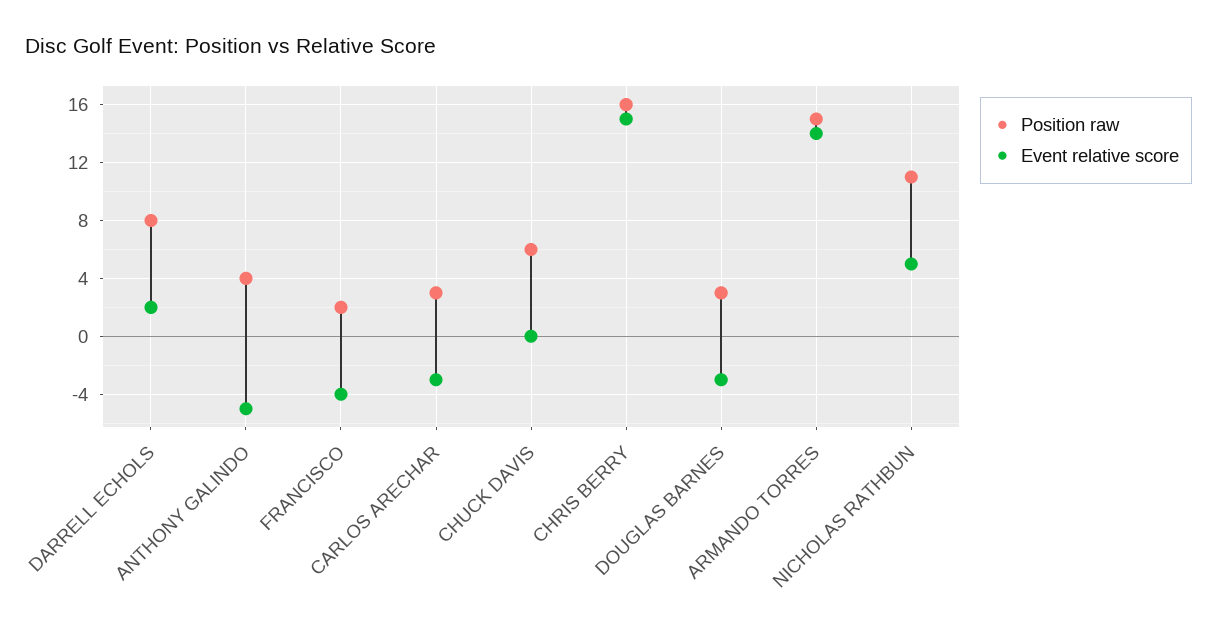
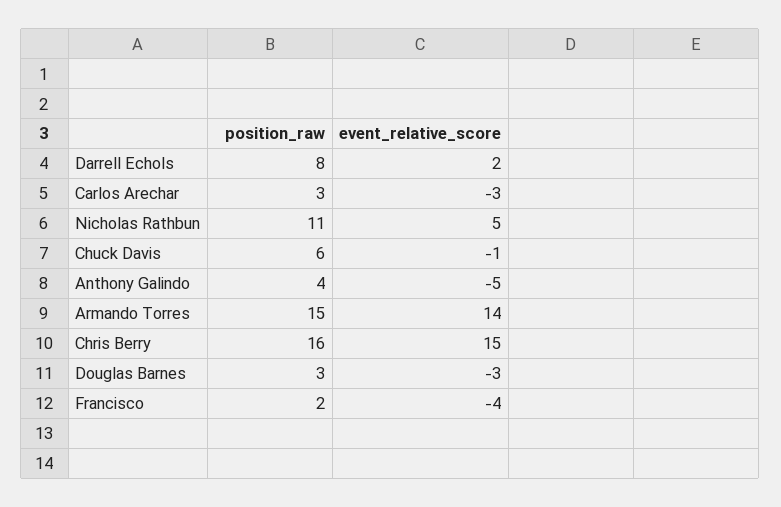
  {
    "Position raw": {
      "DARRELL ECHOLS": 8,
      "ANTHONY GALINDO": 4,
      "FRANCISCO": 2,
      "CARLOS ARECHAR": 3,
      "CHUCK DAVIS": 6,
      "CHRIS BERRY": 16,
      "DOUGLAS BARNES": 3,
      "ARMANDO TORRES": 15,
      "NICHOLAS RATHBUN": 11
    },
    "Event relative score": {
      "DARRELL ECHOLS": 2,
      "ANTHONY GALINDO": -5,
      "FRANCISCO": -4,
      "CARLOS ARECHAR": -3,
-     "CHUCK DAVIS": 0,
+     "CHUCK DAVIS": -1,
      "CHRIS BERRY": 15,
      "DOUGLAS BARNES": -3,
      "ARMANDO TORRES": 14,
      "NICHOLAS RATHBUN": 5
    }
  }

